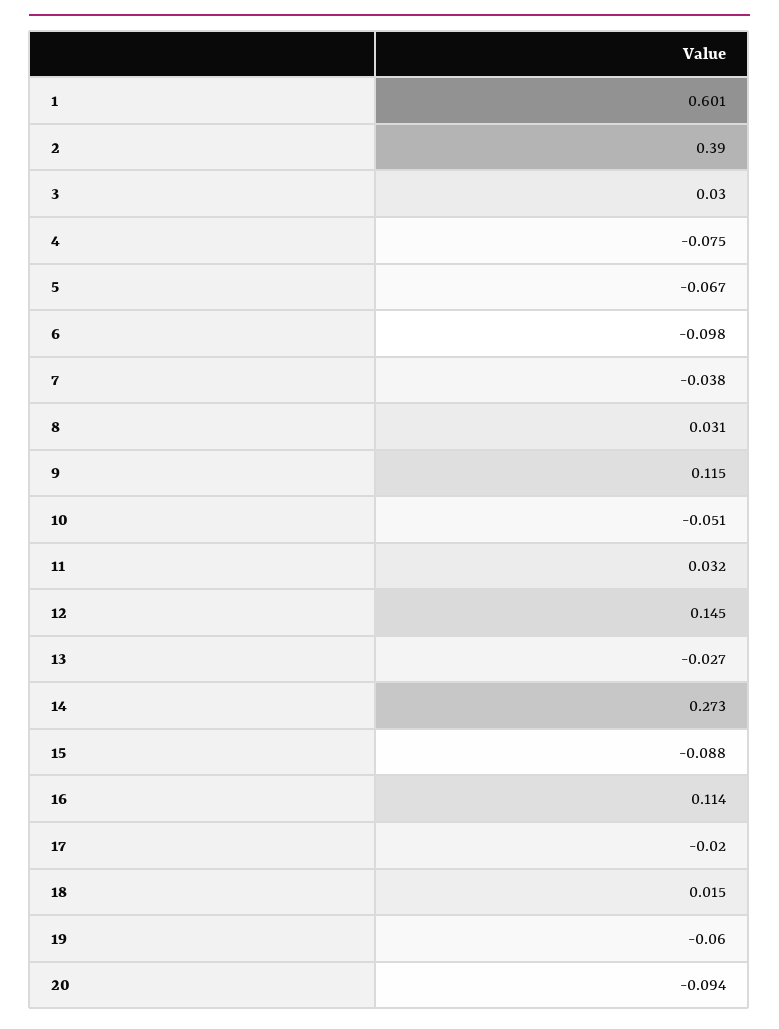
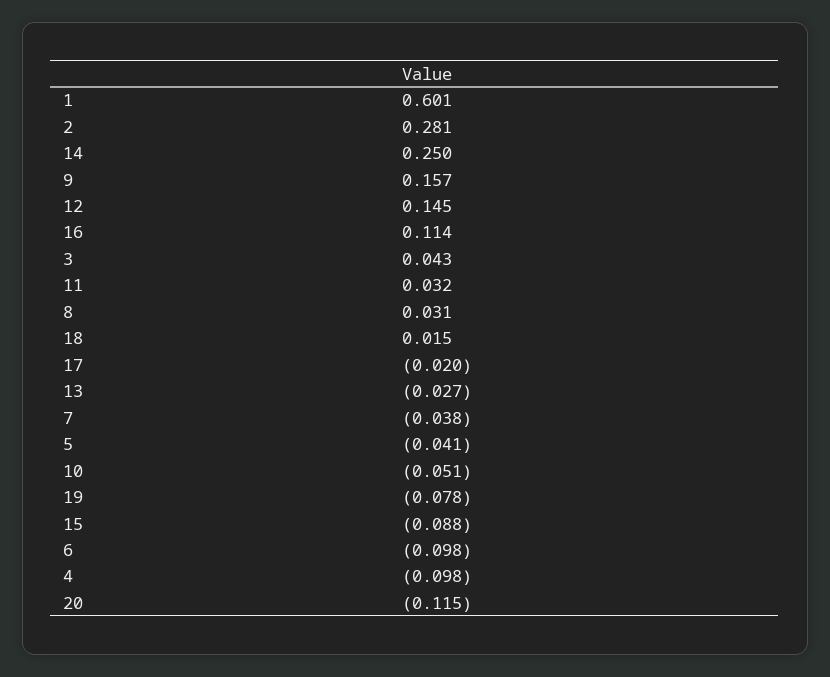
  {
    "1": 0.601,
-   "2": 0.39,
+   "2": 0.281,
-   "3": 0.03,
+   "3": 0.043,
-   "4": -0.075,
+   "4": -0.098,
-   "5": -0.067,
+   "5": -0.041,
    "6": -0.098,
    "7": -0.038,
    "8": 0.031,
-   "9": 0.115,
+   "9": 0.157,
    "10": -0.051,
    "11": 0.032,
    "12": 0.145,
    "13": -0.027,
-   "14": 0.273,
+   "14": 0.25,
    "15": -0.088,
    "16": 0.114,
    "17": -0.02,
    "18": 0.015,
-   "19": -0.06,
+   "19": -0.078,
-   "20": -0.094
+   "20": -0.115
  }

